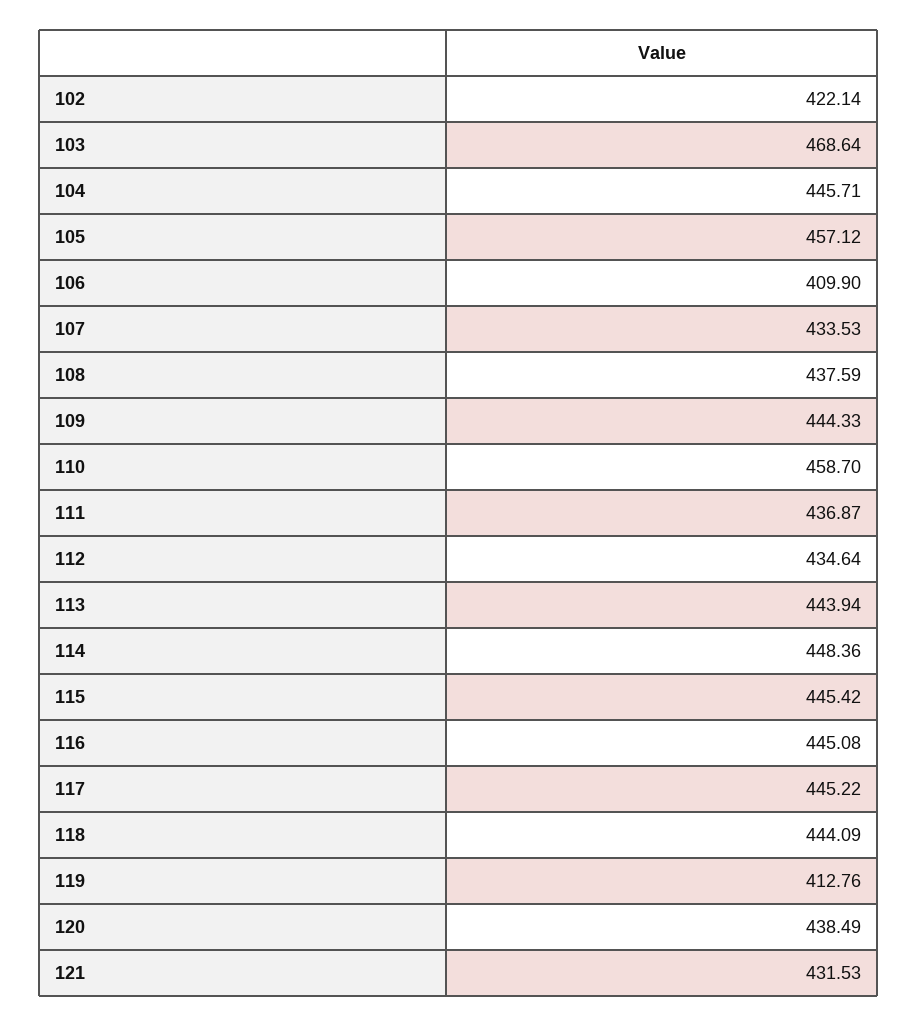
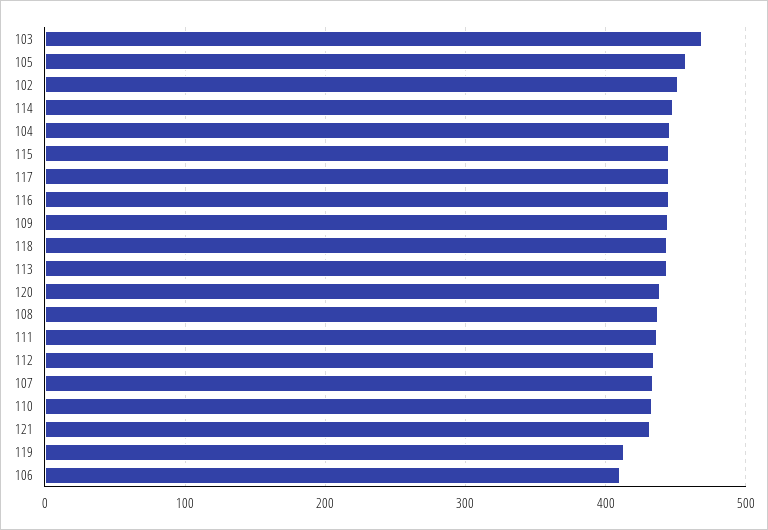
  {
-   "102": 422.14,
+   "102": 450,
    "103": 468.64,
    "104": 445.71,
    "105": 457.12,
    "106": 409.9,
    "107": 433.53,
    "108": 437.59,
    "109": 444.33,
-   "110": 458.7,
+   "110": 430,
    "111": 436.87,
    "112": 434.64,
    "113": 443.94,
    "114": 448.36,
    "115": 445.42,
    "116": 445.08,
    "117": 445.22,
    "118": 444.09,
    "119": 412.76,
    "120": 438.49,
    "121": 431.53
  }

